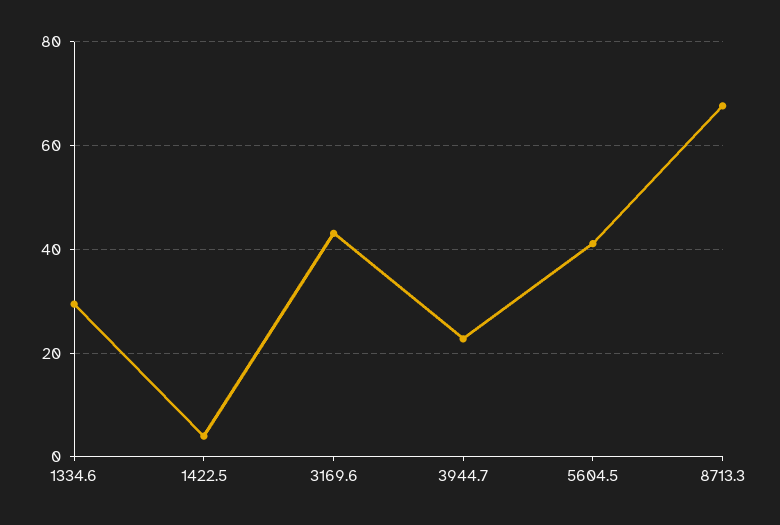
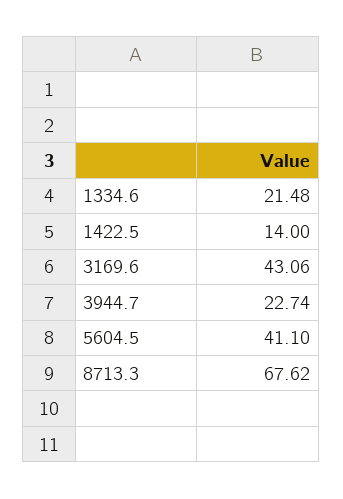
  {
-   "1334.6": 30,
+   "1334.6": 21.48,
-   "1422.5": 4,
+   "1422.5": 14,
    "3169.6": 43.06,
    "3944.7": 22.74,
    "5604.5": 41.1,
    "8713.3": 67.62
  }

